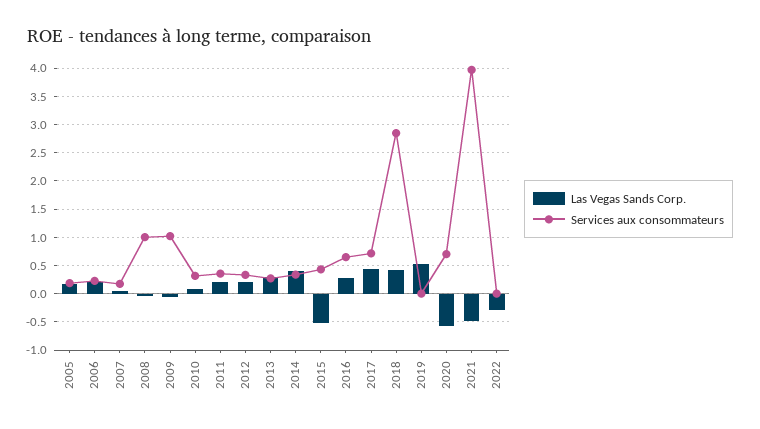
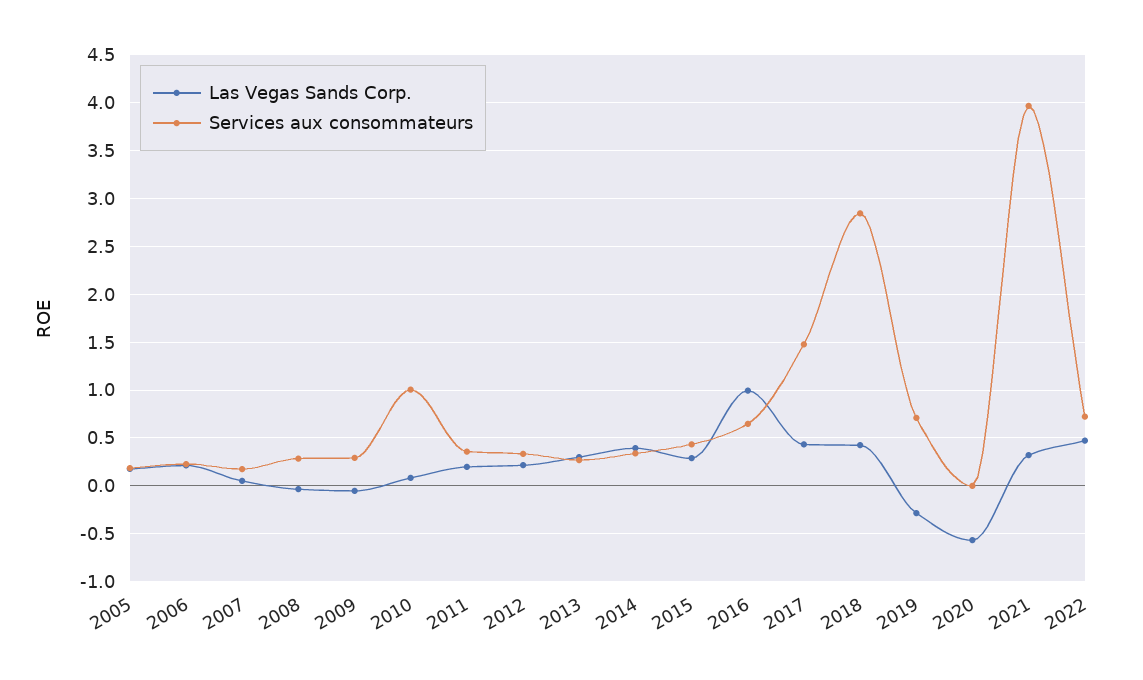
  {
    "Las Vegas Sands Corp.": {
      "2005": 0.2,
      "2006": 0.2,
      "2007": 0.1,
      "2008": 0,
      "2009": -0.1,
      "2010": 0.1,
      "2011": 0.2,
      "2012": 0.2,
      "2013": 0.3,
      "2014": 0.4,
-     "2015": -0.5,
+     "2015": 0.3,
-     "2016": 0.25,
+     "2016": 1,
      "2017": 0.4,
      "2018": 0.4,
-     "2019": 0.5,
+     "2019": -0.3,
      "2020": -0.6,
-     "2021": -0.5,
+     "2021": 0.3,
-     "2022": -0.25
+     "2022": 0.5
    },
    "Services aux consommateurs": {
      "2005": 0.2,
      "2006": 0.2,
      "2007": 0.2,
-     "2008": 1,
+     "2008": 0.3,
-     "2009": 1,
+     "2009": 0.3,
-     "2010": 0.25,
+     "2010": 1,
      "2011": 0.4,
      "2012": 0.3,
      "2013": 0.3,
      "2014": 0.3,
      "2015": 0.4,
      "2016": 0.6,
-     "2017": 0.75,
+     "2017": 1.5,
      "2018": 2.8,
-     "2019": 0,
+     "2019": 0.7,
-     "2020": 0.75,
+     "2020": 0,
      "2021": 4,
-     "2022": 0
+     "2022": 0.7
    }
  }

